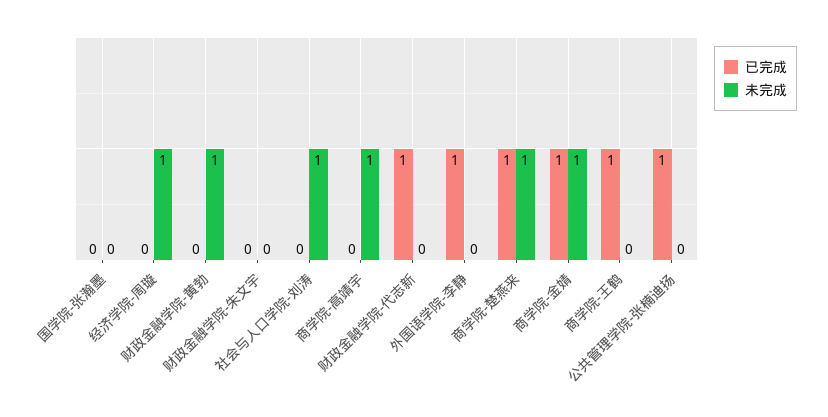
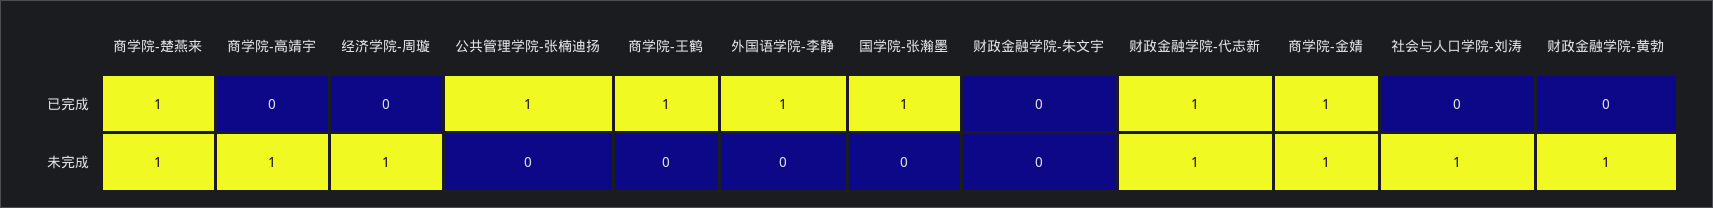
  {
    "已完成": {
-     "国学院-张瀚墨": 0,
+     "国学院-张瀚墨": 1,
      "经济学院-周璇": 0,
      "财政金融学院-黄勃": 0,
      "财政金融学院-朱文宇": 0,
      "社会与人口学院-刘涛": 0,
      "商学院-高靖宇": 0,
      "财政金融学院-代志新": 1,
      "外国语学院-李静": 1,
      "商学院-楚燕来": 1,
      "商学院-金婧": 1,
      "商学院-王鹤": 1,
      "公共管理学院-张楠迪扬": 1
    },
    "未完成": {
      "国学院-张瀚墨": 0,
      "经济学院-周璇": 1,
      "财政金融学院-黄勃": 1,
      "财政金融学院-朱文宇": 0,
      "社会与人口学院-刘涛": 1,
      "商学院-高靖宇": 1,
-     "财政金融学院-代志新": 0,
+     "财政金融学院-代志新": 1,
      "外国语学院-李静": 0,
      "商学院-楚燕来": 1,
      "商学院-金婧": 1,
      "商学院-王鹤": 0,
      "公共管理学院-张楠迪扬": 0
    }
  }

